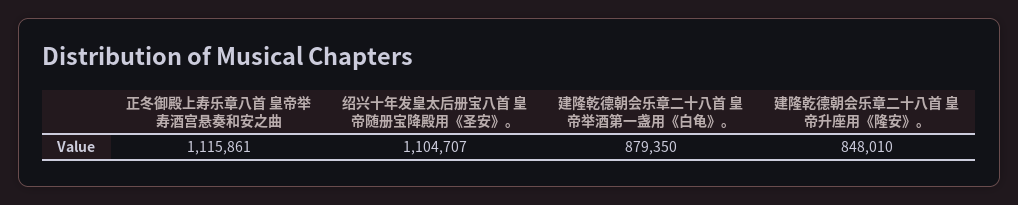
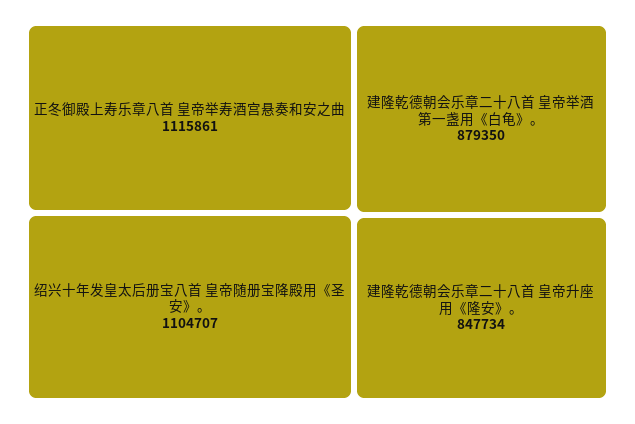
  {
    "正冬御殿上寿乐章八首 皇帝举寿酒宫悬奏和安之曲": 1115861,
    "绍兴十年发皇太后册宝八首 皇帝随册宝降殿用《圣安》。": 1104707,
    "建隆乾德朝会乐章二十八首 皇帝举酒第一盏用《白龟》。": 879350,
-   "建隆乾德朝会乐章二十八首 皇帝升座用《隆安》。": 848010
+   "建隆乾德朝会乐章二十八首 皇帝升座用《隆安》。": 847734
  }

